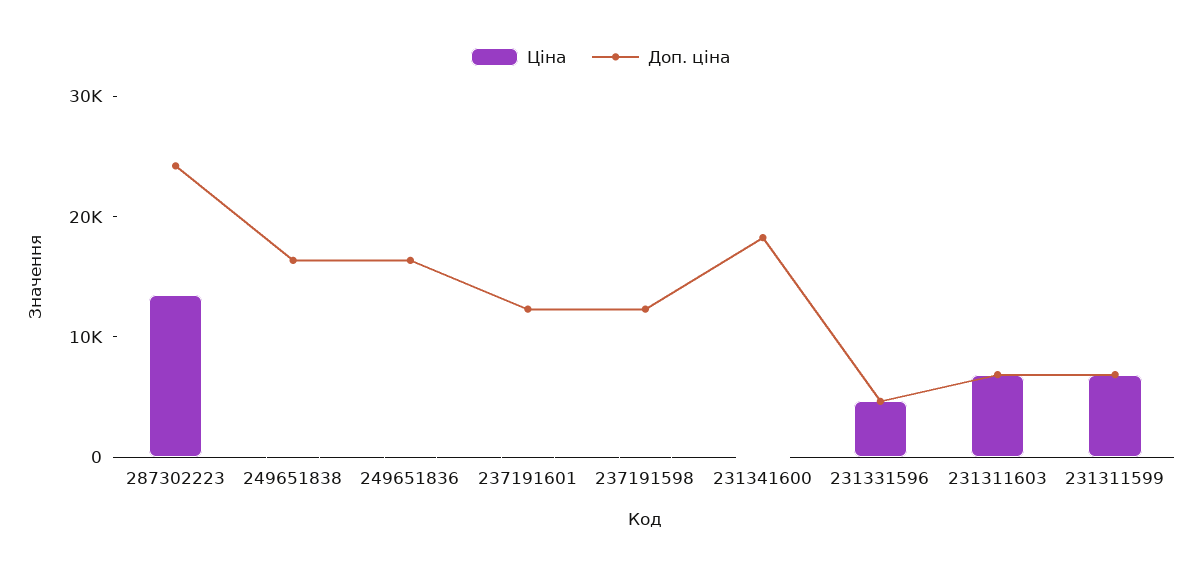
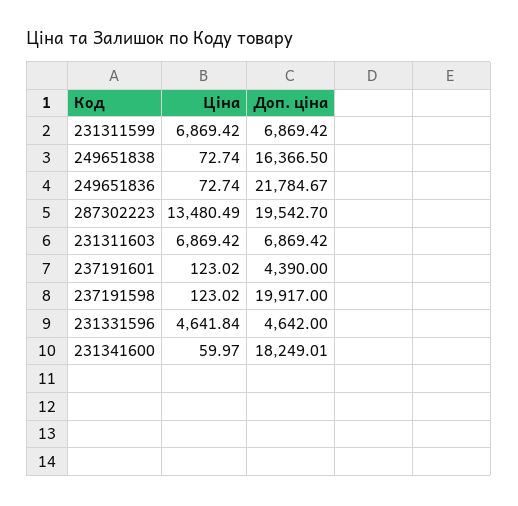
  {
    "Ціна": {
      "287302223": 13480.49,
      "249651838": 72.74,
      "249651836": 72.74,
      "237191601": 123.02,
      "237191598": 123.02,
      "231341600": 59.97,
      "231331596": 4641.84,
      "231311603": 6869.42,
      "231311599": 6869.42
    },
    "Доп. ціна": {
-     "287302223": 24000,
+     "287302223": 19542.7,
      "249651838": 16366.5,
-     "249651836": 16000,
+     "249651836": 21784.67,
-     "237191601": 12000,
+     "237191601": 4390,
-     "237191598": 12000,
+     "237191598": 19917,
      "231341600": 18249.01,
      "231331596": 4642,
      "231311603": 6869.42,
      "231311599": 6869.42
    }
  }

